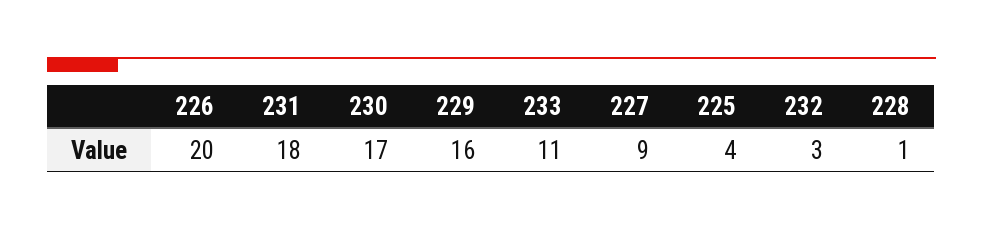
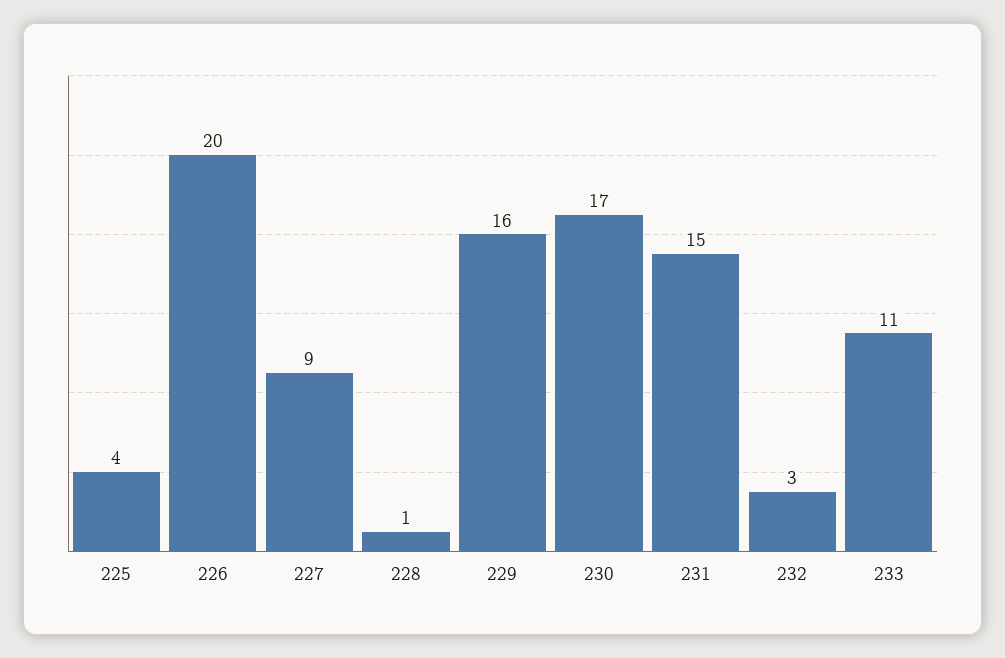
  {
    "226": 20,
-   "231": 18,
+   "231": 15,
    "230": 17,
    "229": 16,
    "233": 11,
    "227": 9,
    "225": 4,
    "232": 3,
    "228": 1
  }

